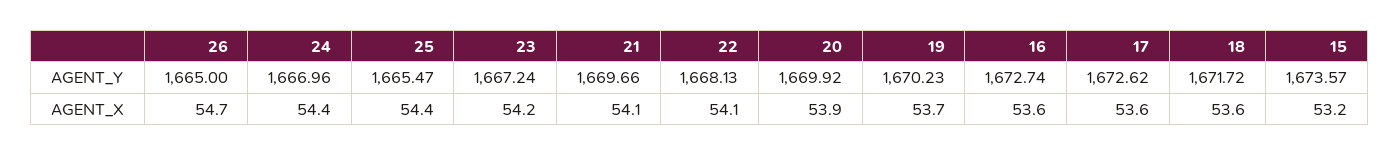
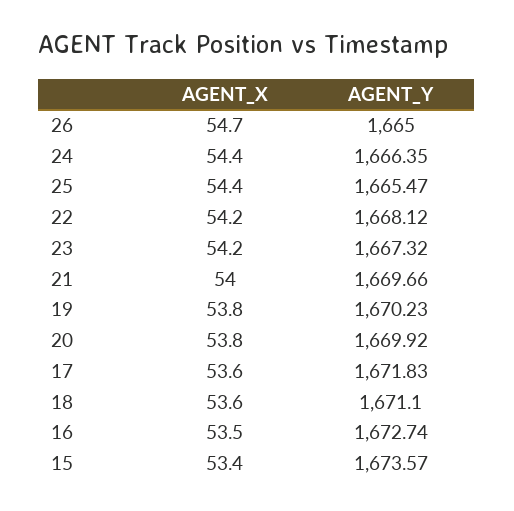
  {
    "26": {
      "AGENT_Y": 1665,
      "AGENT_X": 54.7
    },
    "24": {
-     "AGENT_Y": 1666.96,
+     "AGENT_Y": 1666.35,
      "AGENT_X": 54.4
    },
    "25": {
      "AGENT_Y": 1665.47,
      "AGENT_X": 54.4
    },
    "23": {
-     "AGENT_Y": 1667.24,
+     "AGENT_Y": 1667.32,
      "AGENT_X": 54.2
    },
    "21": {
      "AGENT_Y": 1669.66,
-     "AGENT_X": 54.1
+     "AGENT_X": 54
    },
    "22": {
-     "AGENT_Y": 1668.13,
+     "AGENT_Y": 1668.12,
-     "AGENT_X": 54.1
+     "AGENT_X": 54.2
    },
    "20": {
      "AGENT_Y": 1669.92,
-     "AGENT_X": 53.9
+     "AGENT_X": 53.8
    },
    "19": {
      "AGENT_Y": 1670.23,
-     "AGENT_X": 53.7
+     "AGENT_X": 53.8
    },
    "16": {
      "AGENT_Y": 1672.74,
-     "AGENT_X": 53.6
+     "AGENT_X": 53.5
    },
    "17": {
-     "AGENT_Y": 1672.62,
+     "AGENT_Y": 1671.83,
      "AGENT_X": 53.6
    },
    "18": {
-     "AGENT_Y": 1671.72,
+     "AGENT_Y": 1671.1,
      "AGENT_X": 53.6
    },
    "15": {
      "AGENT_Y": 1673.57,
-     "AGENT_X": 53.2
+     "AGENT_X": 53.4
    }
  }

